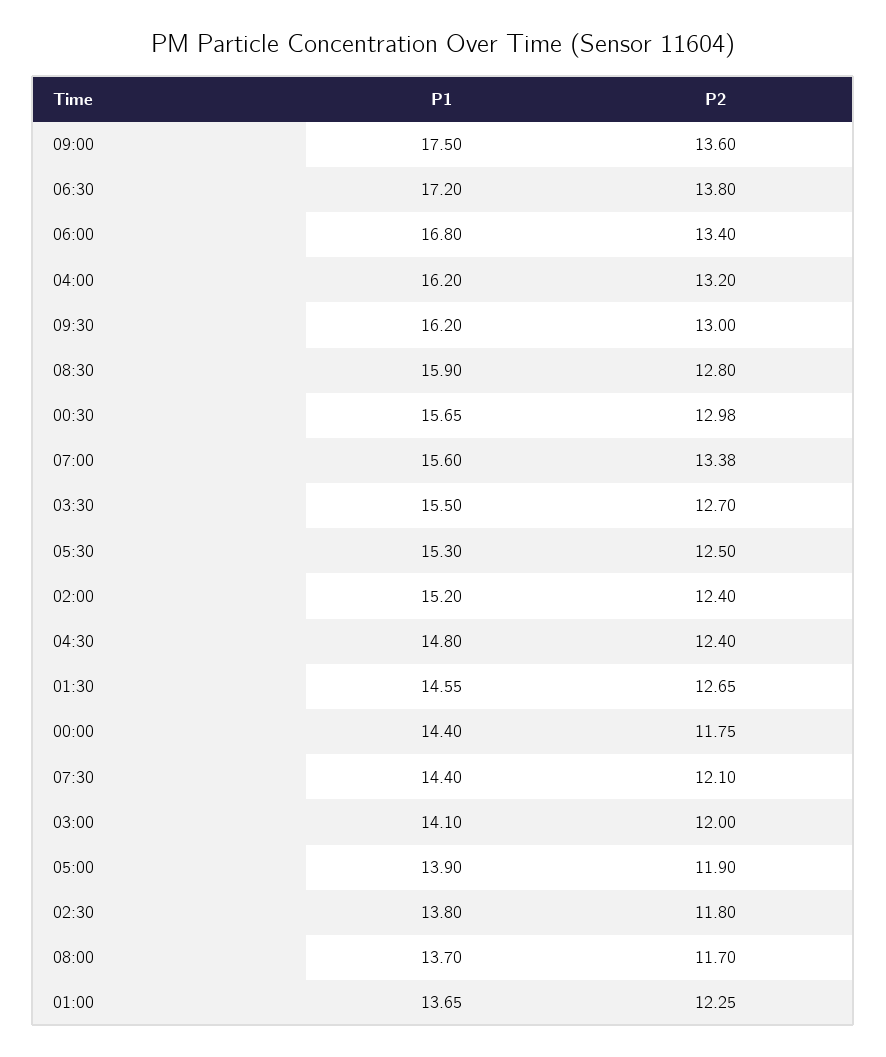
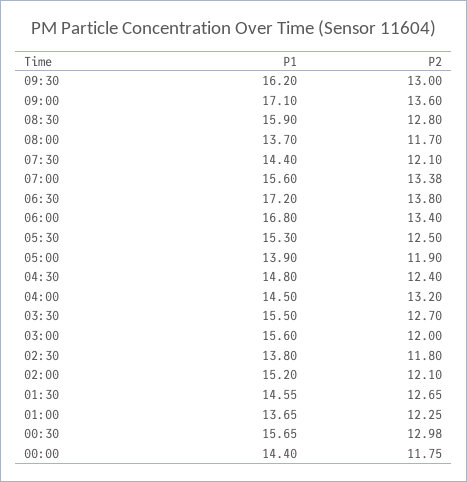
  {
    "P1": {
-     "09:00": 17.5,
+     "09:00": 17.1,
      "06:30": 17.2,
      "06:00": 16.8,
-     "04:00": 16.2,
+     "04:00": 14.5,
      "09:30": 16.2,
      "08:30": 15.9,
      "00:30": 15.65,
      "07:00": 15.6,
      "03:30": 15.5,
      "05:30": 15.3,
      "02:00": 15.2,
      "04:30": 14.8,
      "01:30": 14.55,
      "00:00": 14.4,
      "07:30": 14.4,
-     "03:00": 14.1,
+     "03:00": 15.6,
      "05:00": 13.9,
      "02:30": 13.8,
      "08:00": 13.7,
      "01:00": 13.65
    },
    "P2": {
      "09:00": 13.6,
      "06:30": 13.8,
      "06:00": 13.4,
      "04:00": 13.2,
      "09:30": 13,
      "08:30": 12.8,
      "00:30": 12.98,
      "07:00": 13.38,
      "03:30": 12.7,
      "05:30": 12.5,
-     "02:00": 12.4,
+     "02:00": 12.1,
      "04:30": 12.4,
      "01:30": 12.65,
      "00:00": 11.75,
      "07:30": 12.1,
      "03:00": 12,
      "05:00": 11.9,
      "02:30": 11.8,
      "08:00": 11.7,
      "01:00": 12.25
    }
  }

